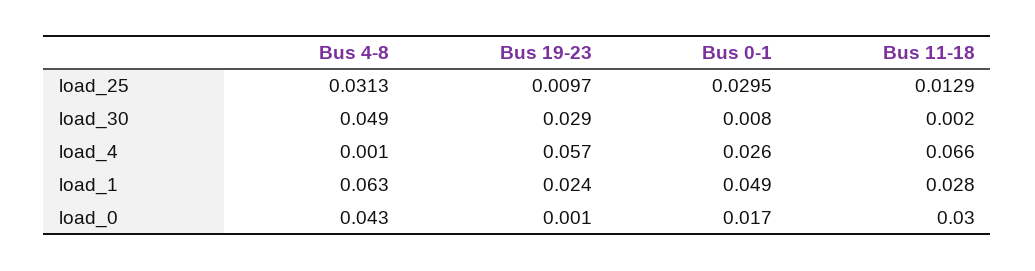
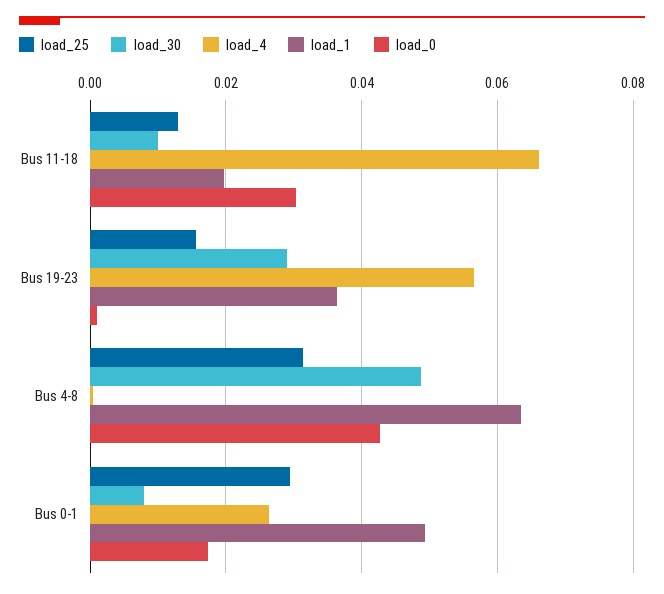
  {
    "load_25": {
      "Bus 4-8": 0.0313,
-     "Bus 19-23": 0.0097,
+     "Bus 19-23": 0.016,
      "Bus 0-1": 0.0295,
      "Bus 11-18": 0.0129
    },
    "load_30": {
      "Bus 4-8": 0.049,
      "Bus 19-23": 0.029,
      "Bus 0-1": 0.008,
-     "Bus 11-18": 0.002
+     "Bus 11-18": 0.01
    },
    "load_4": {
      "Bus 4-8": 0.001,
      "Bus 19-23": 0.057,
      "Bus 0-1": 0.026,
      "Bus 11-18": 0.066
    },
    "load_1": {
      "Bus 4-8": 0.063,
-     "Bus 19-23": 0.024,
+     "Bus 19-23": 0.036,
      "Bus 0-1": 0.049,
-     "Bus 11-18": 0.028
+     "Bus 11-18": 0.02
    },
    "load_0": {
      "Bus 4-8": 0.043,
      "Bus 19-23": 0.001,
      "Bus 0-1": 0.017,
      "Bus 11-18": 0.03
    }
  }

